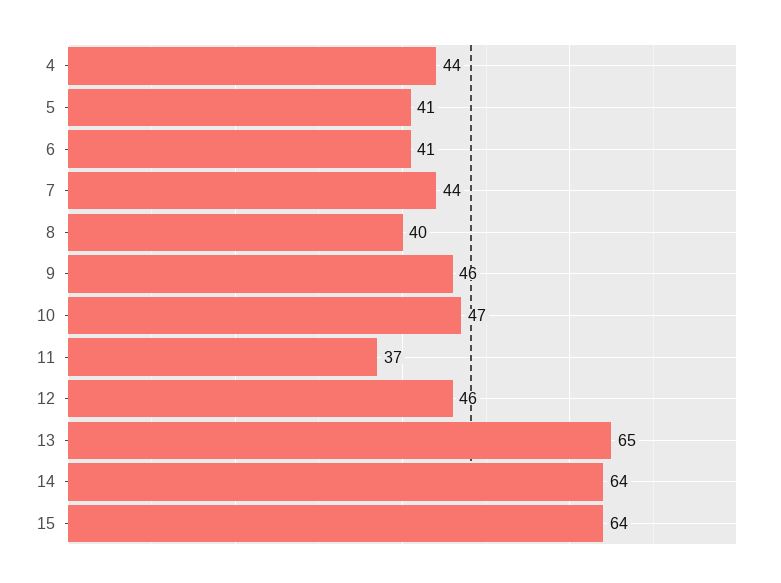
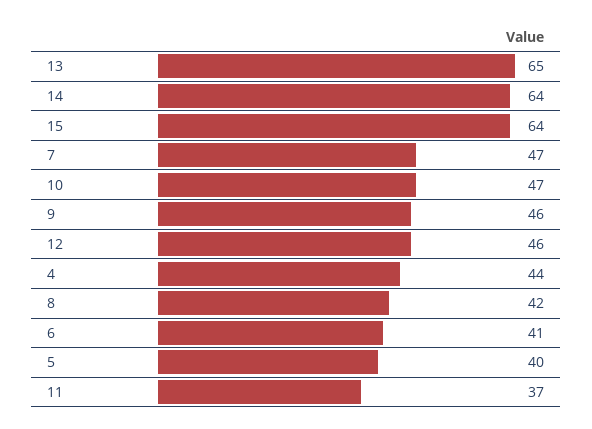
  {
    "4": 44,
-   "5": 41,
+   "5": 40,
    "6": 41,
-   "7": 44,
+   "7": 47,
-   "8": 40,
+   "8": 42,
    "9": 46,
    "10": 47,
    "11": 37,
    "12": 46,
    "13": 65,
    "14": 64,
    "15": 64
  }

